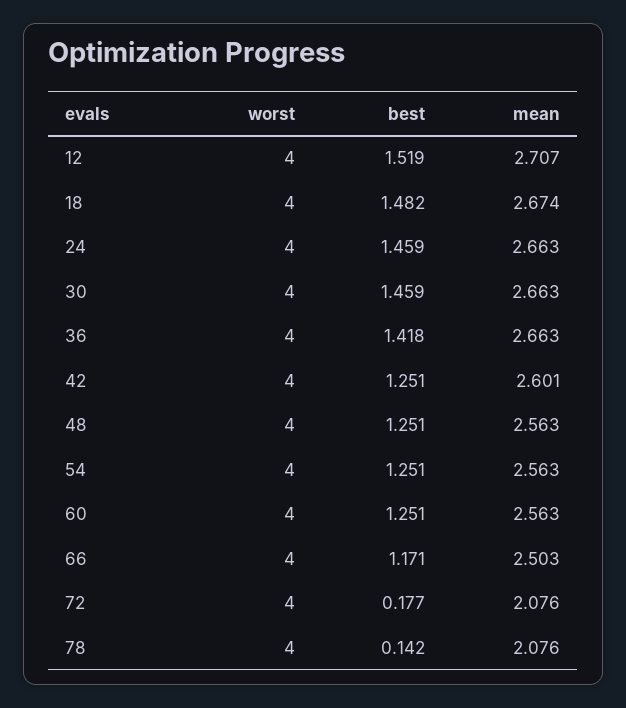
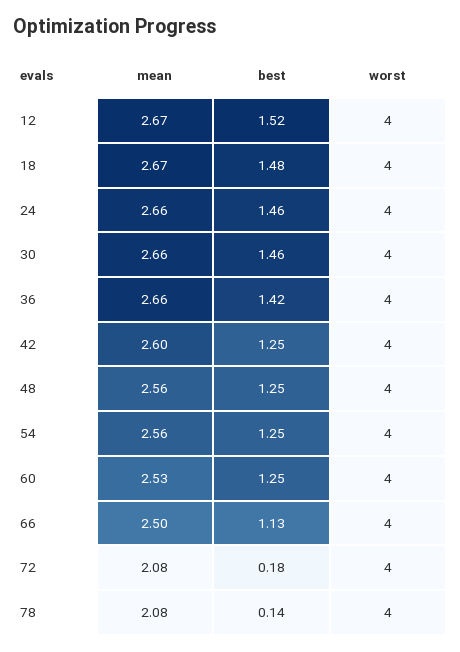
  {
    "worst": {
      "12": 4,
      "18": 4,
      "24": 4,
      "30": 4,
      "36": 4,
      "42": 4,
      "48": 4,
      "54": 4,
      "60": 4,
      "66": 4,
      "72": 4,
      "78": 4
    },
    "best": {
      "12": 1.519,
      "18": 1.482,
      "24": 1.459,
      "30": 1.459,
      "36": 1.418,
      "42": 1.251,
      "48": 1.251,
      "54": 1.251,
      "60": 1.251,
-     "66": 1.171,
+     "66": 1.13,
      "72": 0.177,
      "78": 0.142
    },
    "mean": {
-     "12": 2.707,
+     "12": 2.67,
      "18": 2.674,
      "24": 2.663,
      "30": 2.663,
      "36": 2.663,
      "42": 2.601,
      "48": 2.563,
      "54": 2.563,
-     "60": 2.563,
+     "60": 2.53,
      "66": 2.503,
      "72": 2.076,
      "78": 2.076
    }
  }

